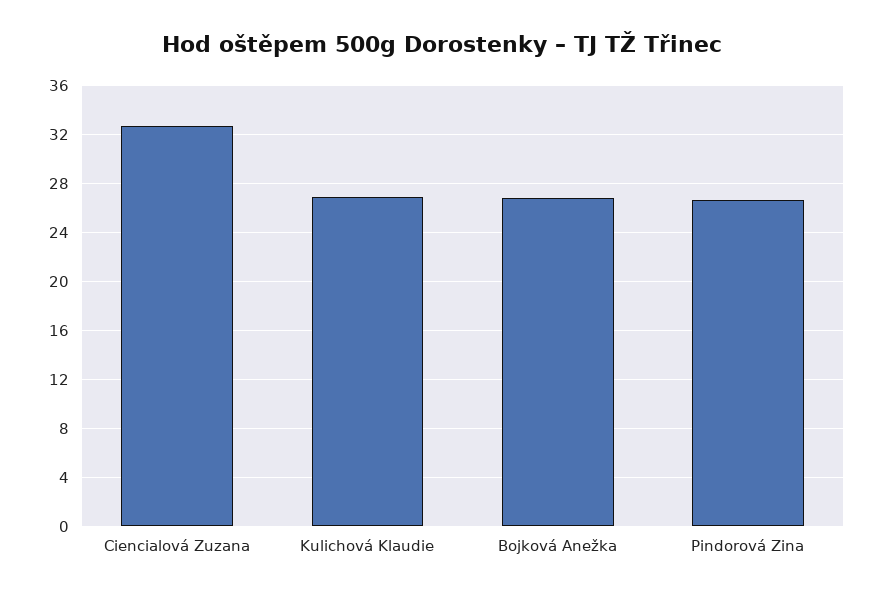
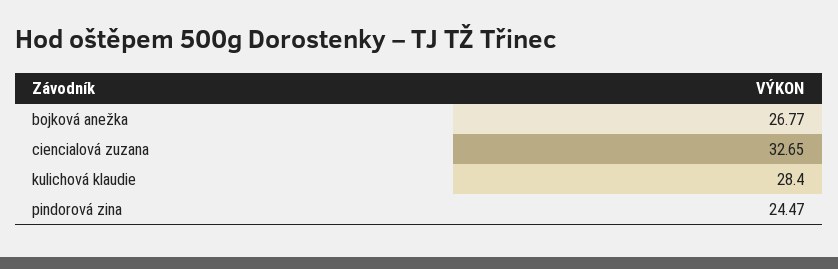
  {
    "Ciencialová Zuzana": 32.65,
-   "Kulichová Klaudie": 27,
+   "Kulichová Klaudie": 28.4,
    "Bojková Anežka": 26.77,
-   "Pindorová Zina": 26.5
+   "Pindorová Zina": 24.47
  }

